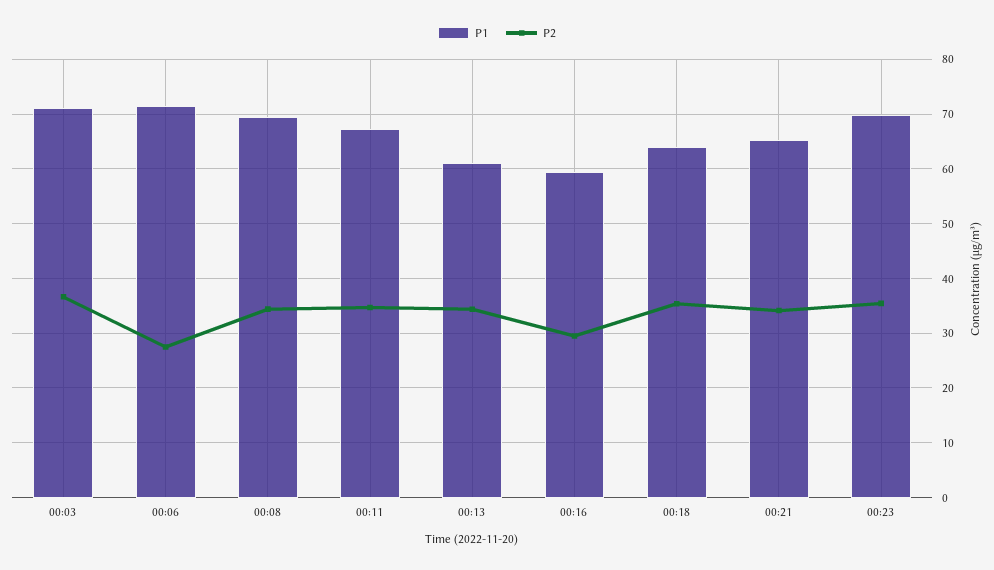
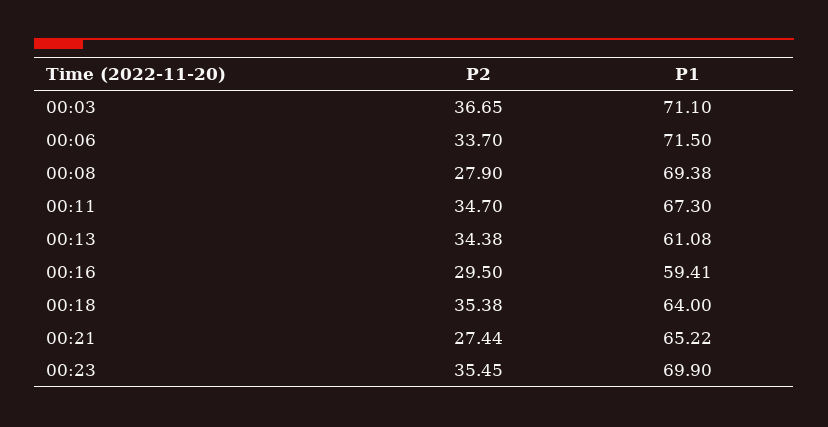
  {
    "P1": {
      "00:03": 71.1,
      "00:06": 71.5,
      "00:08": 69.38,
      "00:11": 67.3,
      "00:13": 61.08,
      "00:16": 59.41,
      "00:18": 64,
      "00:21": 65.22,
      "00:23": 69.9
    },
    "P2": {
      "00:03": 36.65,
-     "00:06": 28,
+     "00:06": 33.7,
-     "00:08": 34,
+     "00:08": 27.9,
      "00:11": 34.7,
      "00:13": 34.38,
      "00:16": 29.5,
      "00:18": 35.38,
-     "00:21": 34,
+     "00:21": 27.44,
      "00:23": 35.45
    }
  }

